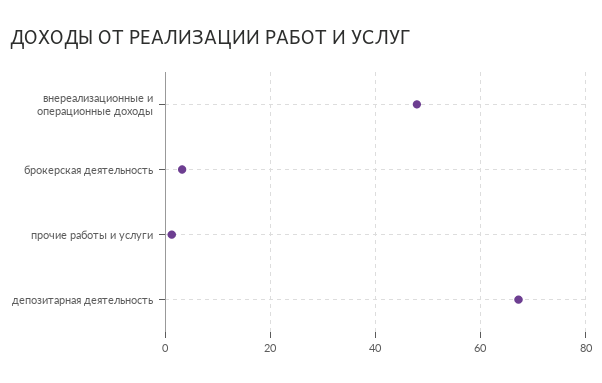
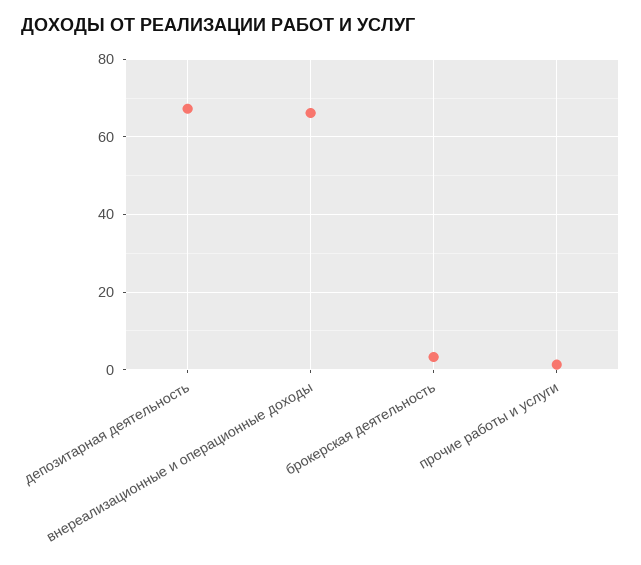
  {
-   "внереализационные и операционные доходы": 48,
+   "внереализационные и операционные доходы": 66,
    "брокерская деятельность": 4,
    "прочие работы и услуги": 2,
    "депозитарная деятельность": 68
  }

